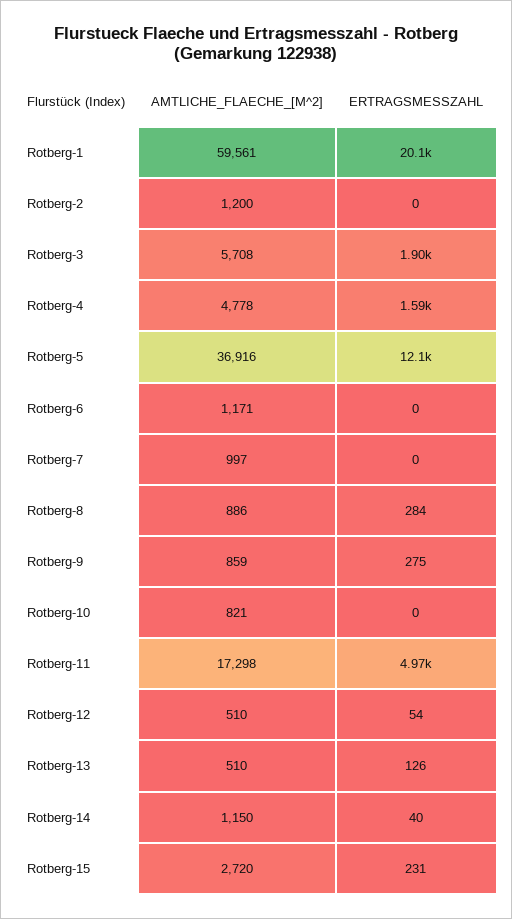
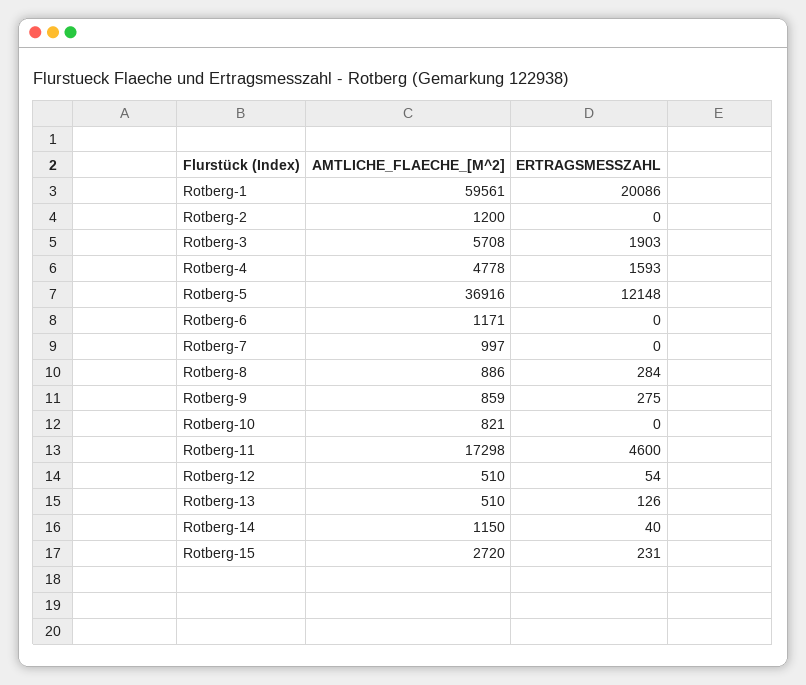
  {
    "AMTLICHE_FLAECHE_[M^2]": {
      "Rotberg-1": 59561,
      "Rotberg-2": 1200,
      "Rotberg-3": 5708,
      "Rotberg-4": 4778,
      "Rotberg-5": 36916,
      "Rotberg-6": 1171,
      "Rotberg-7": 997,
      "Rotberg-8": 886,
      "Rotberg-9": 859,
      "Rotberg-10": 821,
      "Rotberg-11": 17298,
      "Rotberg-12": 510,
      "Rotberg-13": 510,
      "Rotberg-14": 1150,
      "Rotberg-15": 2720
    },
    "ERTRAGSMESSZAHL": {
      "Rotberg-1": 20086,
      "Rotberg-2": 0,
      "Rotberg-3": 1903,
      "Rotberg-4": 1593,
      "Rotberg-5": 12148,
      "Rotberg-6": 0,
      "Rotberg-7": 0,
      "Rotberg-8": 284,
      "Rotberg-9": 275,
      "Rotberg-10": 0,
-     "Rotberg-11": 4970,
+     "Rotberg-11": 4600,
      "Rotberg-12": 54,
      "Rotberg-13": 126,
      "Rotberg-14": 40,
      "Rotberg-15": 231
    }
  }

